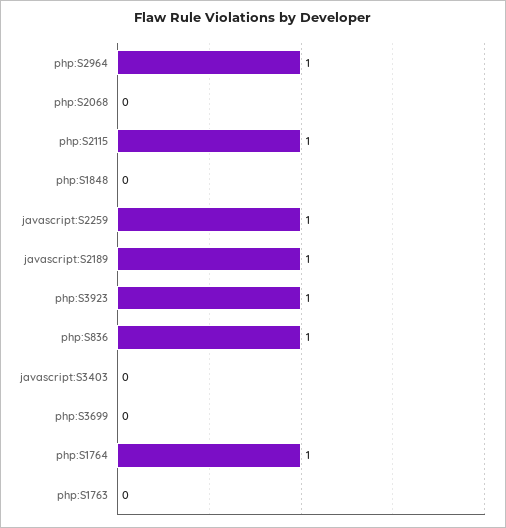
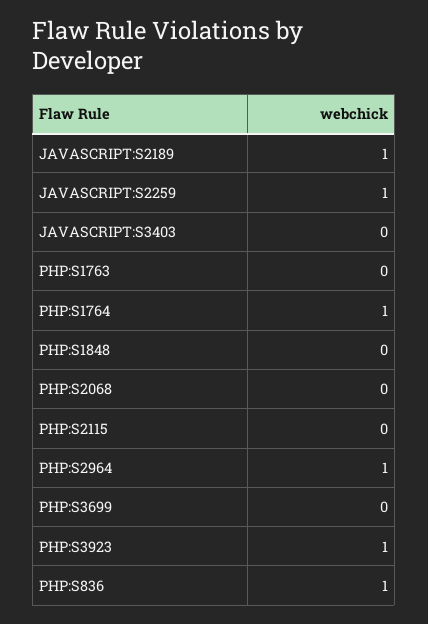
  {
    "php:S2964": 1,
    "php:S2068": 0,
-   "php:S2115": 1,
+   "php:S2115": 0,
    "php:S1848": 0,
    "javascript:S2259": 1,
    "javascript:S2189": 1,
    "php:S3923": 1,
    "php:S836": 1,
    "javascript:S3403": 0,
    "php:S3699": 0,
    "php:S1764": 1,
    "php:S1763": 0
  }

